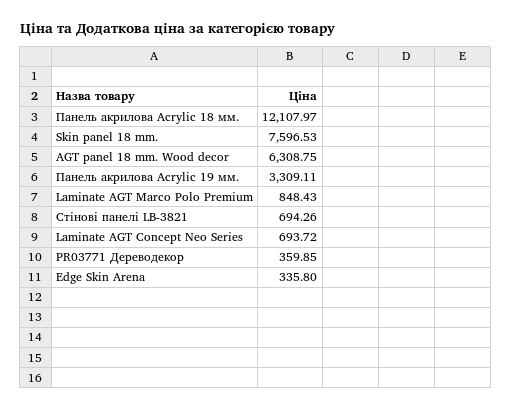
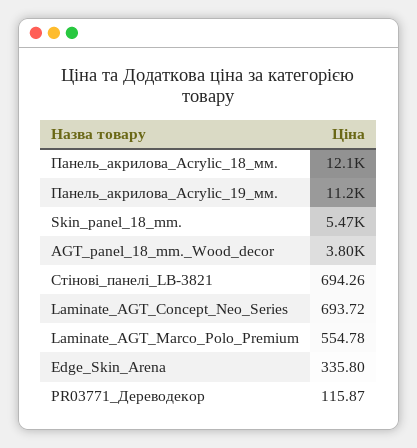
  {
    "Панель акрилова Acrylic 18 мм.": 12107.97,
-   "Skin panel 18 mm.": 7596.53,
+   "Skin panel 18 mm.": 5470,
-   "AGT panel 18 mm. Wood decor": 6308.75,
+   "AGT panel 18 mm. Wood decor": 3800,
-   "Панель акрилова Acrylic 19 мм.": 3309.11,
+   "Панель акрилова Acrylic 19 мм.": 11200,
-   "Laminate AGT Marco Polo Premium": 848.43,
+   "Laminate AGT Marco Polo Premium": 554.78,
    "Стінові панелі LB-3821": 694.26,
    "Laminate AGT Concept Neo Series": 693.72,
-   "PR03771 Дереводекор": 359.85,
+   "PR03771 Дереводекор": 115.87,
    "Edge Skin Arena": 335.8
  }

